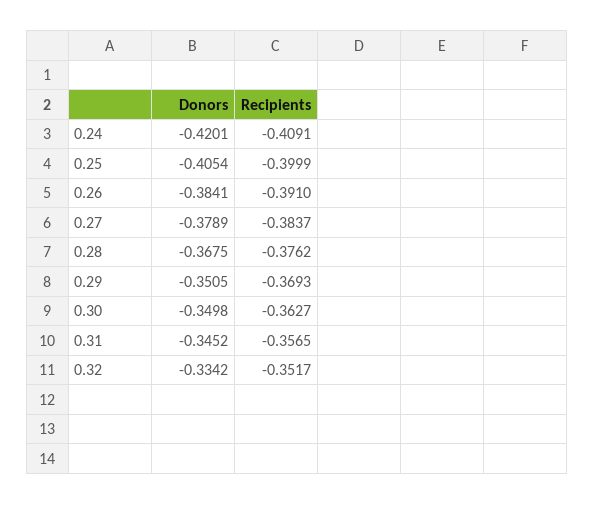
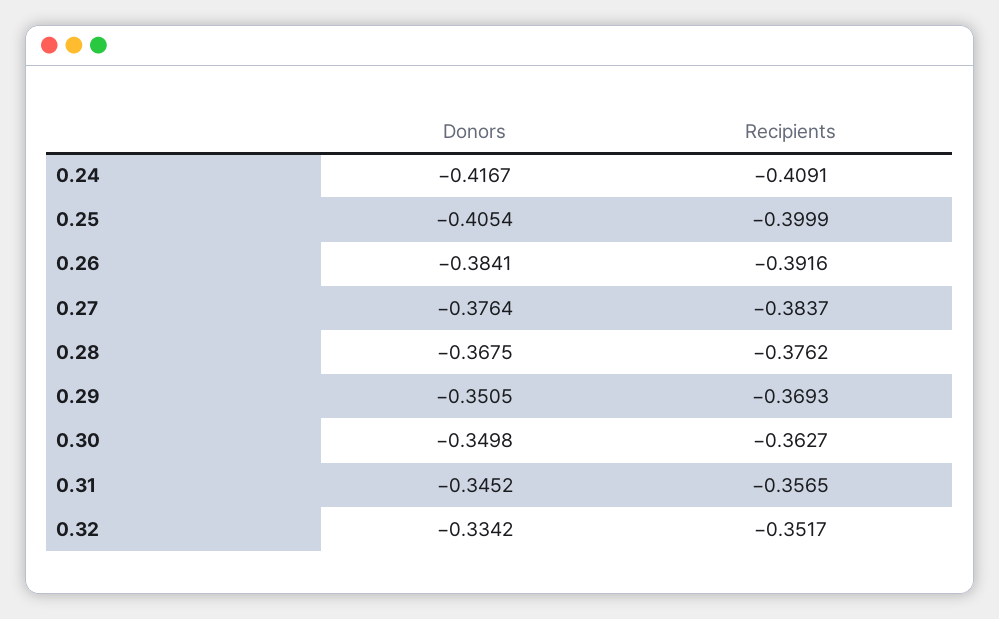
  {
    "Donors": {
-     "0.24": -0.4201,
+     "0.24": -0.4167,
      "0.25": -0.4054,
      "0.26": -0.3841,
-     "0.27": -0.3789,
+     "0.27": -0.3764,
      "0.28": -0.3675,
      "0.29": -0.3505,
      "0.30": -0.3498,
      "0.31": -0.3452,
      "0.32": -0.3342
    },
    "Recipients": {
      "0.24": -0.4091,
      "0.25": -0.3999,
-     "0.26": -0.391,
+     "0.26": -0.3916,
      "0.27": -0.3837,
      "0.28": -0.3762,
      "0.29": -0.3693,
      "0.30": -0.3627,
      "0.31": -0.3565,
      "0.32": -0.3517
    }
  }

